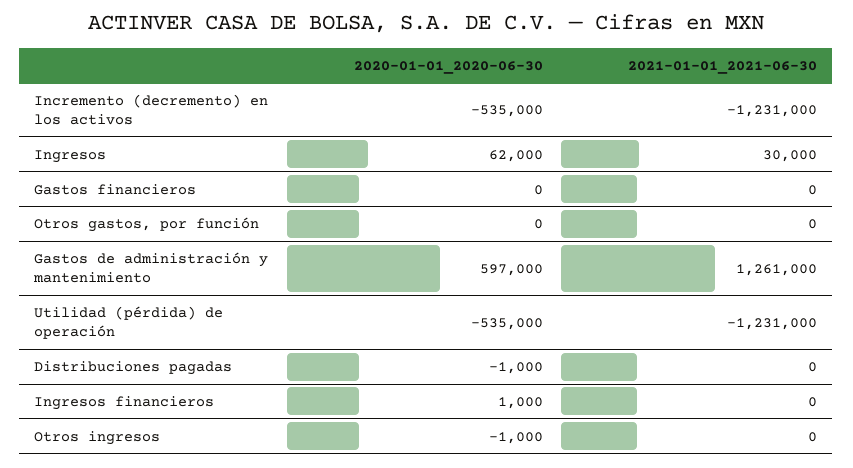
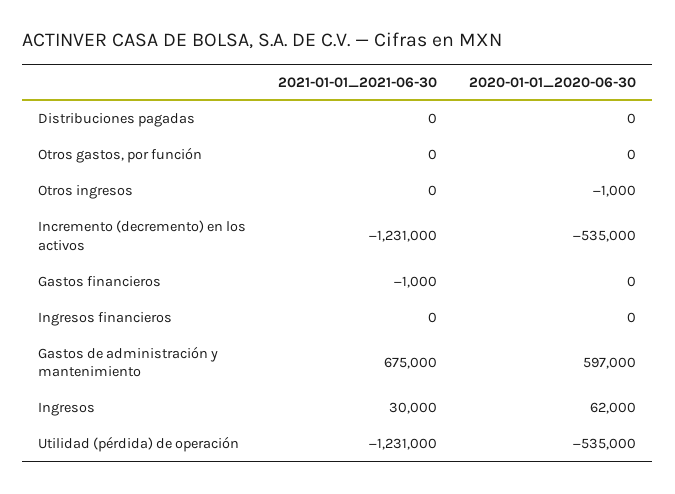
  {
    "2020-01-01_2020-06-30": {
      "Incremento (decremento) en los activos": -535000,
      "Ingresos": 62000,
      "Gastos financieros": 0,
      "Otros gastos, por función": 0,
      "Gastos de administración y mantenimiento": 597000,
      "Utilidad (pérdida) de operación": -535000,
-     "Distribuciones pagadas": -1000,
+     "Distribuciones pagadas": 0,
-     "Ingresos financieros": 1000,
+     "Ingresos financieros": 0,
      "Otros ingresos": -1000
    },
    "2021-01-01_2021-06-30": {
      "Incremento (decremento) en los activos": -1231000,
      "Ingresos": 30000,
-     "Gastos financieros": 0,
+     "Gastos financieros": -1000,
      "Otros gastos, por función": 0,
-     "Gastos de administración y mantenimiento": 1261000,
+     "Gastos de administración y mantenimiento": 675000,
      "Utilidad (pérdida) de operación": -1231000,
      "Distribuciones pagadas": 0,
      "Ingresos financieros": 0,
      "Otros ingresos": 0
    }
  }

